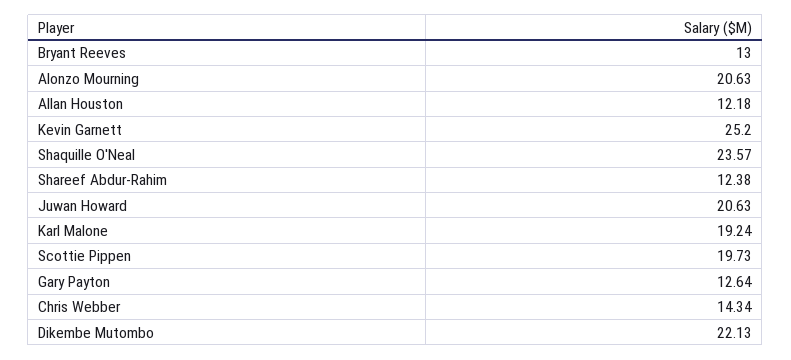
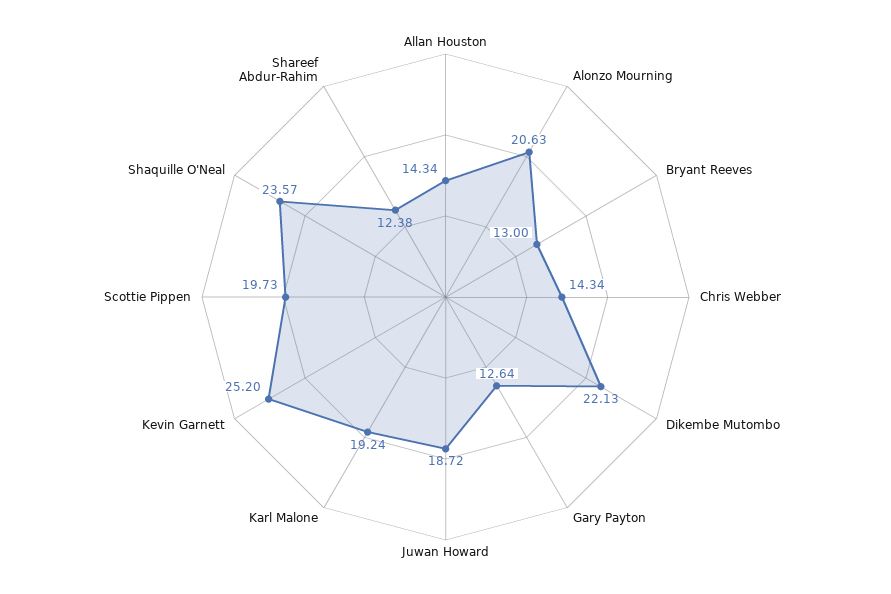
  {
    "Bryant Reeves": 13,
    "Alonzo Mourning": 20.63,
-   "Allan Houston": 12.18,
+   "Allan Houston": 14.34,
    "Kevin Garnett": 25.2,
    "Shaquille O'Neal": 23.57,
    "Shareef Abdur-Rahim": 12.38,
-   "Juwan Howard": 20.63,
+   "Juwan Howard": 18.72,
    "Karl Malone": 19.24,
    "Scottie Pippen": 19.73,
    "Gary Payton": 12.64,
    "Chris Webber": 14.34,
    "Dikembe Mutombo": 22.13
  }

